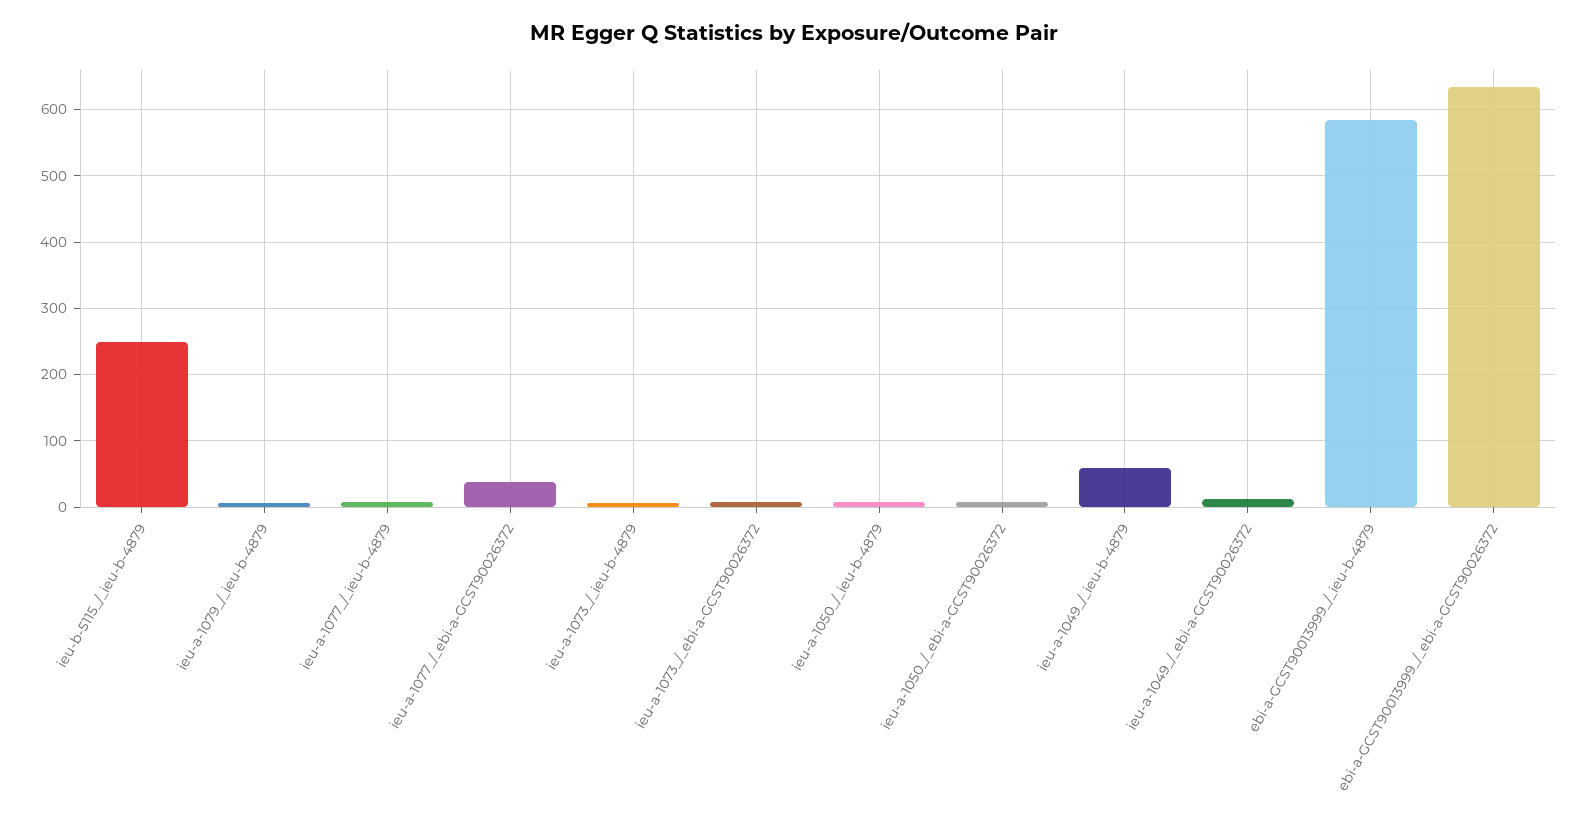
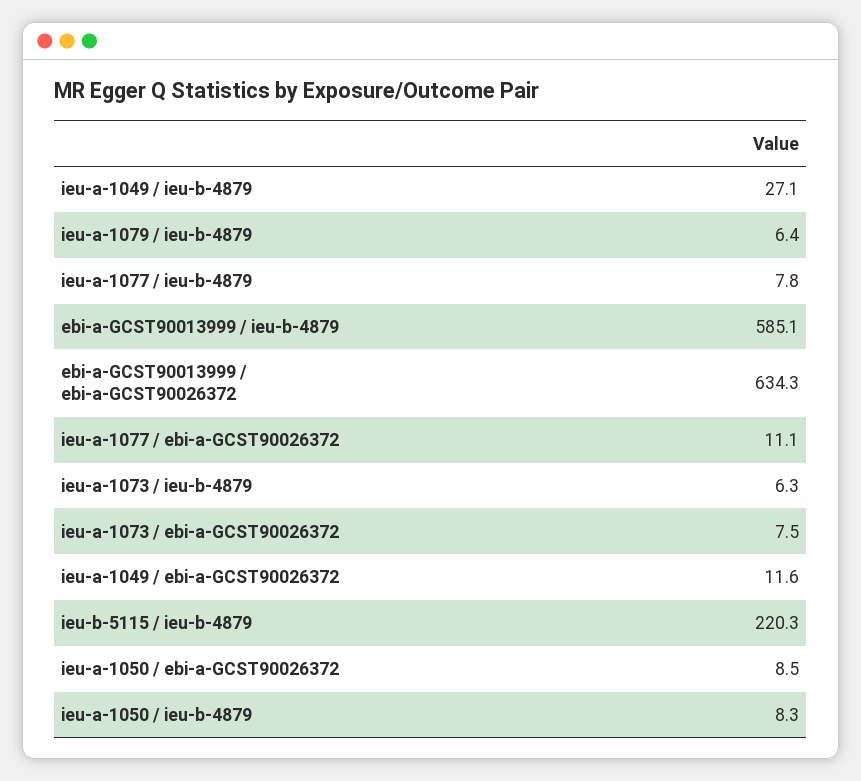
  {
-   "ieu-b-5115_/_ieu-b-4879": 250,
+   "ieu-b-5115_/_ieu-b-4879": 220.3,
    "ieu-a-1079_/_ieu-b-4879": 6.4,
    "ieu-a-1077_/_ieu-b-4879": 7.8,
-   "ieu-a-1077_/_ebi-a-GCST90026372": 40,
+   "ieu-a-1077_/_ebi-a-GCST90026372": 11.1,
    "ieu-a-1073_/_ieu-b-4879": 6.3,
    "ieu-a-1073_/_ebi-a-GCST90026372": 7.5,
    "ieu-a-1050_/_ieu-b-4879": 8.3,
    "ieu-a-1050_/_ebi-a-GCST90026372": 8.5,
-   "ieu-a-1049_/_ieu-b-4879": 60,
+   "ieu-a-1049_/_ieu-b-4879": 27.1,
    "ieu-a-1049_/_ebi-a-GCST90026372": 11.6,
    "ebi-a-GCST90013999_/_ieu-b-4879": 585.1,
    "ebi-a-GCST90013999_/_ebi-a-GCST90026372": 634.3
  }

